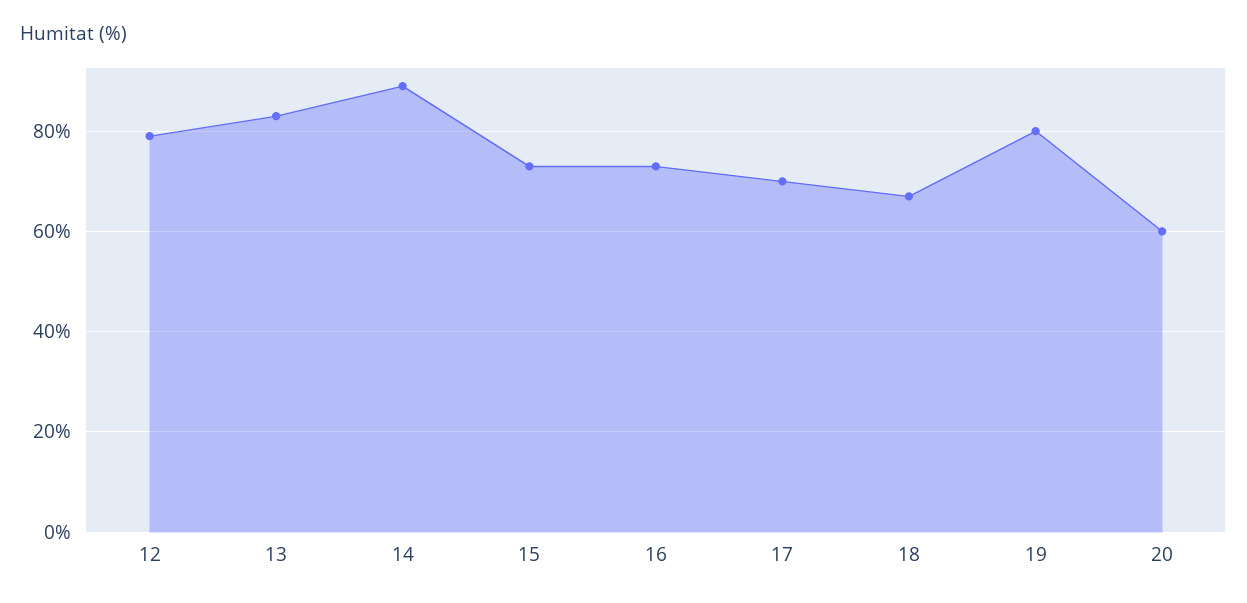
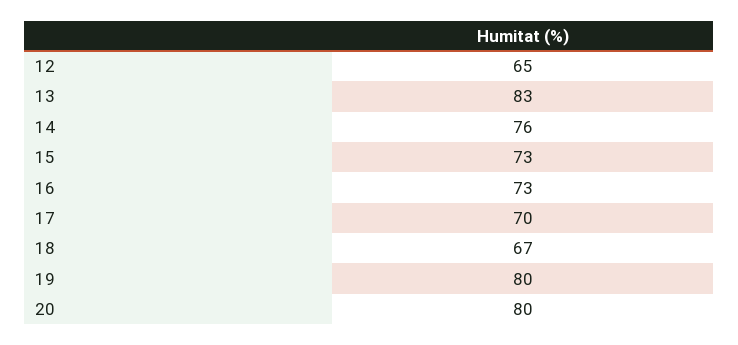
  {
-   "12": 80,
+   "12": 65,
    "13": 83,
-   "14": 90,
+   "14": 76,
    "15": 73,
    "16": 73,
    "17": 70,
    "18": 67,
    "19": 80,
-   "20": 60
+   "20": 80
  }

